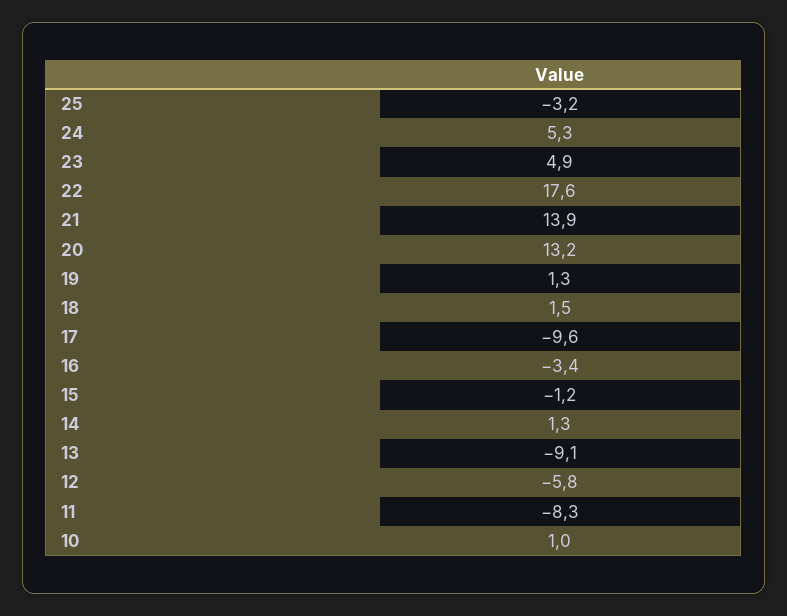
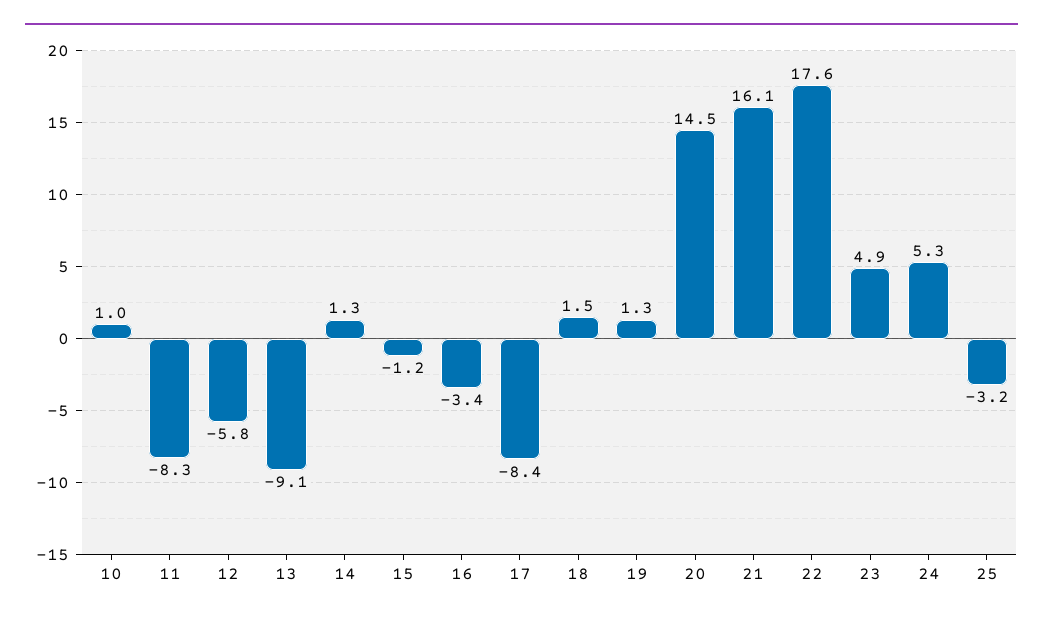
  {
    "25": -3.2,
    "24": 5.3,
    "23": 4.9,
    "22": 17.6,
-   "21": 13.9,
+   "21": 16.1,
-   "20": 13.2,
+   "20": 14.5,
    "19": 1.3,
    "18": 1.5,
-   "17": -9.6,
+   "17": -8.4,
    "16": -3.4,
    "15": -1.2,
    "14": 1.3,
    "13": -9.1,
    "12": -5.8,
    "11": -8.3,
    "10": 1
  }

